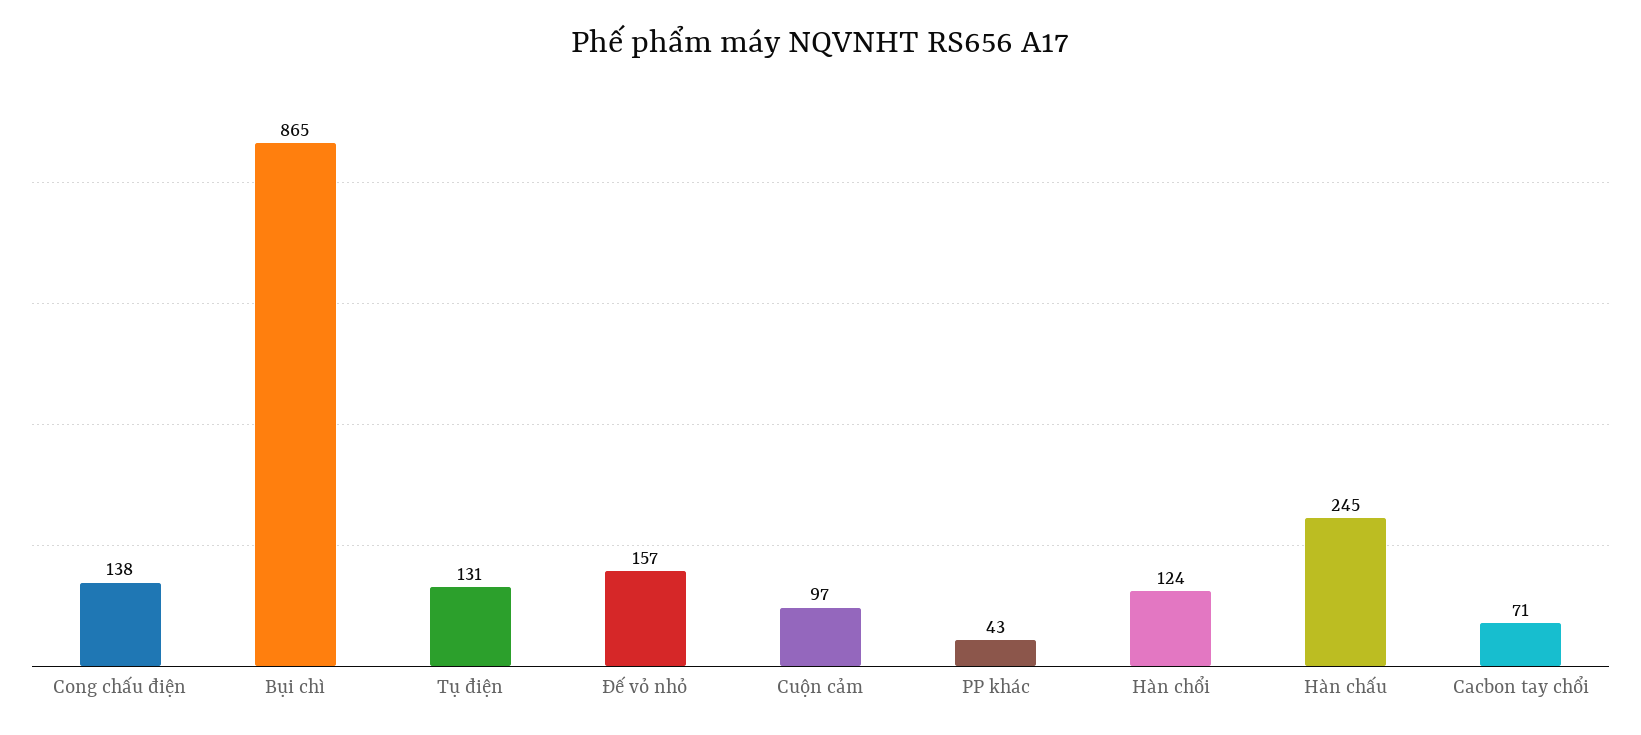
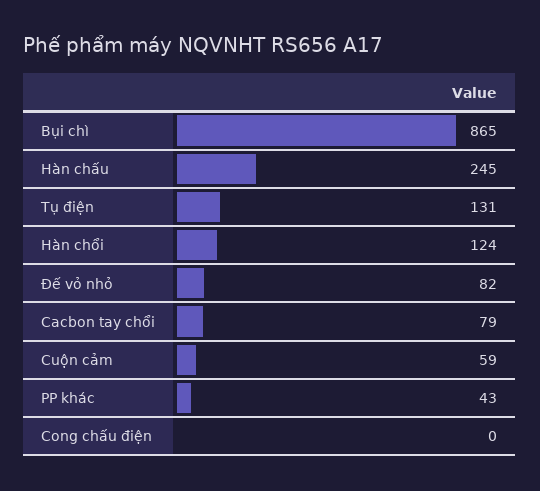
  {
-   "Cong chấu điện": 138,
+   "Cong chấu điện": 0,
    "Bụi chì": 865,
    "Tụ điện": 131,
-   "Đế vỏ nhỏ": 157,
+   "Đế vỏ nhỏ": 82,
-   "Cuộn cảm": 97,
+   "Cuộn cảm": 59,
    "PP khác": 43,
    "Hàn chổi": 124,
    "Hàn chấu": 245,
-   "Cacbon tay chổi": 71
+   "Cacbon tay chổi": 79
  }

